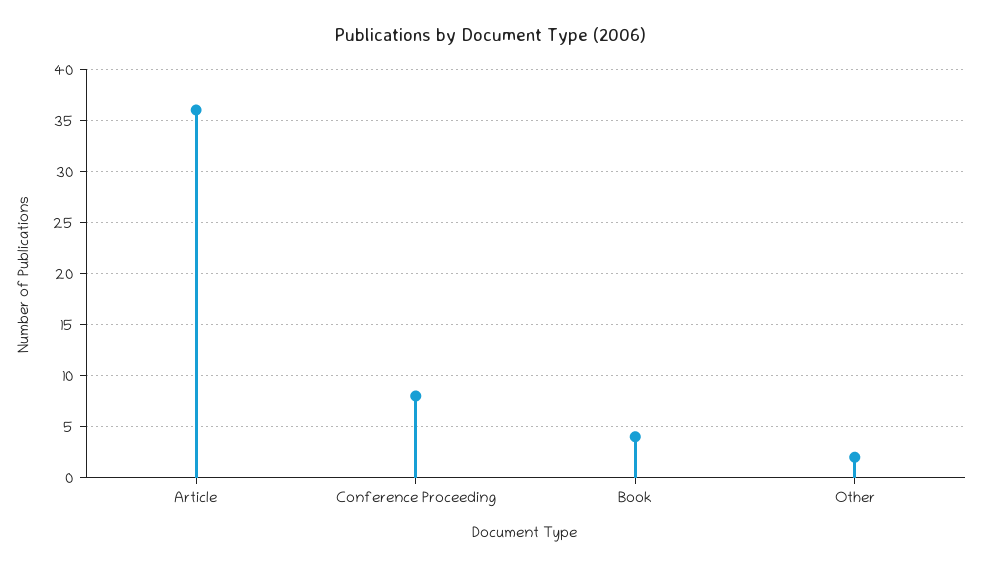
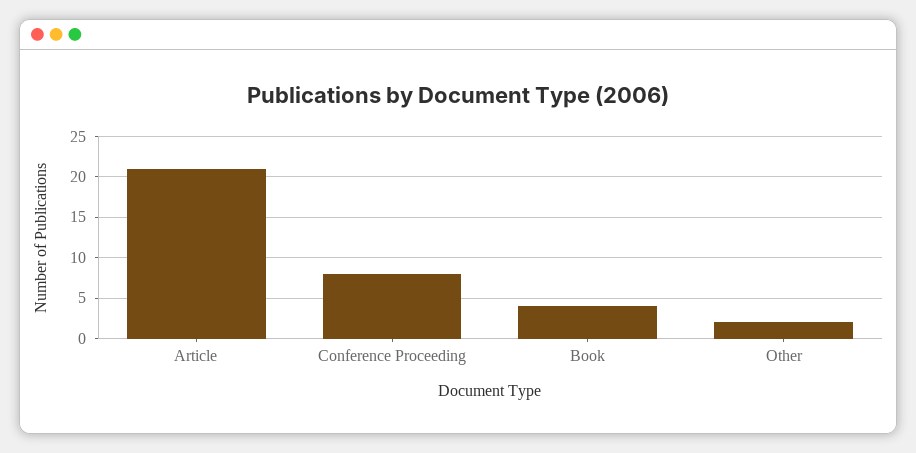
  {
-   "Article": 36,
+   "Article": 21,
    "Conference Proceeding": 8,
    "Book": 4,
    "Other": 2
  }

